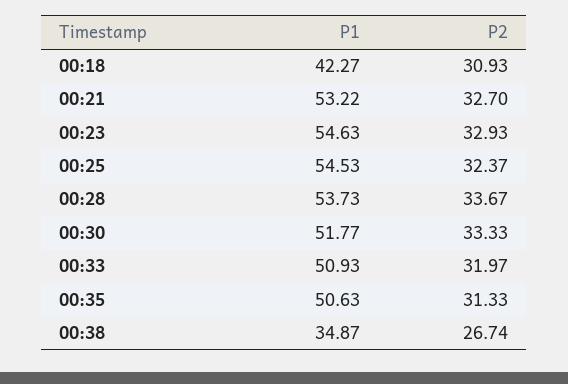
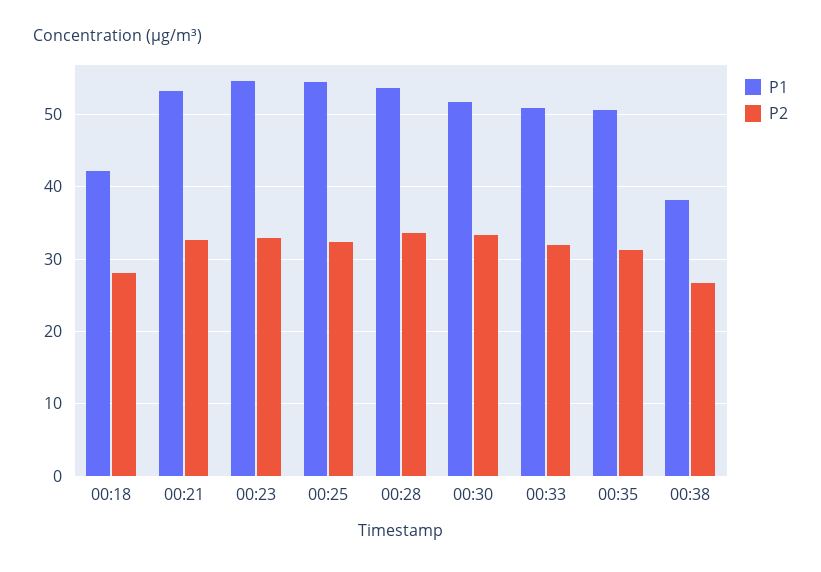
  {
    "P1": {
      "00:18": 42.27,
      "00:21": 53.22,
      "00:23": 54.63,
      "00:25": 54.53,
      "00:28": 53.73,
      "00:30": 51.77,
      "00:33": 50.93,
      "00:35": 50.63,
-     "00:38": 34.87
+     "00:38": 38
    },
    "P2": {
-     "00:18": 30.93,
+     "00:18": 28,
      "00:21": 32.7,
      "00:23": 32.93,
      "00:25": 32.37,
      "00:28": 33.67,
      "00:30": 33.33,
      "00:33": 31.97,
      "00:35": 31.33,
      "00:38": 26.74
    }
  }

